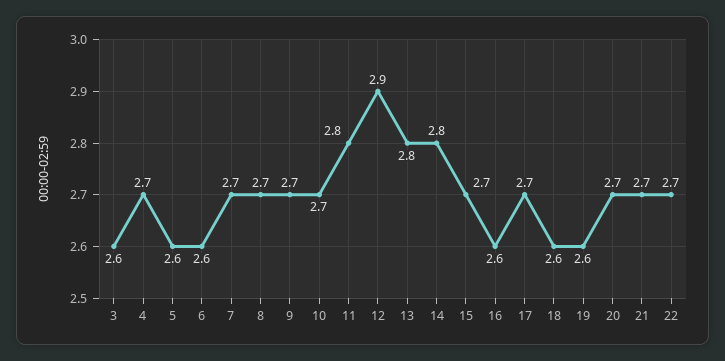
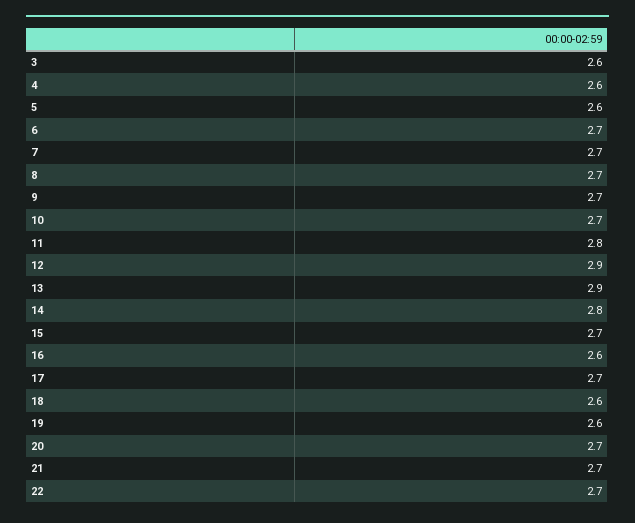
  {
    "3": 2.6,
-   "4": 2.7,
+   "4": 2.6,
    "5": 2.6,
-   "6": 2.6,
+   "6": 2.7,
    "7": 2.7,
    "8": 2.7,
    "9": 2.7,
    "10": 2.7,
    "11": 2.8,
    "12": 2.9,
-   "13": 2.8,
+   "13": 2.9,
    "14": 2.8,
    "15": 2.7,
    "16": 2.6,
    "17": 2.7,
    "18": 2.6,
    "19": 2.6,
    "20": 2.7,
    "21": 2.7,
    "22": 2.7
  }

